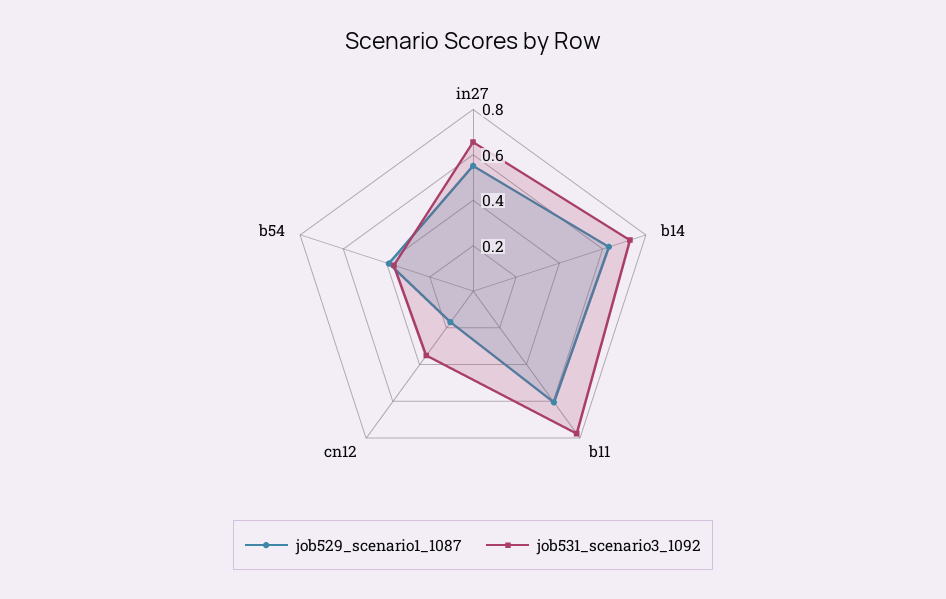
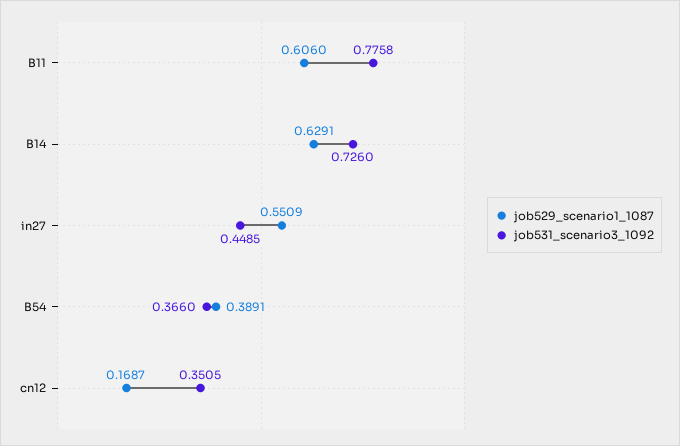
  {
    "job529_scenario1_1087": {
      "in27": 0.5509,
      "b14": 0.6291,
      "b11": 0.606,
      "cn12": 0.1687,
      "b54": 0.3891
    },
    "job531_scenario3_1092": {
-     "in27": 0.65,
+     "in27": 0.4485,
      "b14": 0.726,
      "b11": 0.7758,
      "cn12": 0.3505,
      "b54": 0.366
    }
  }

